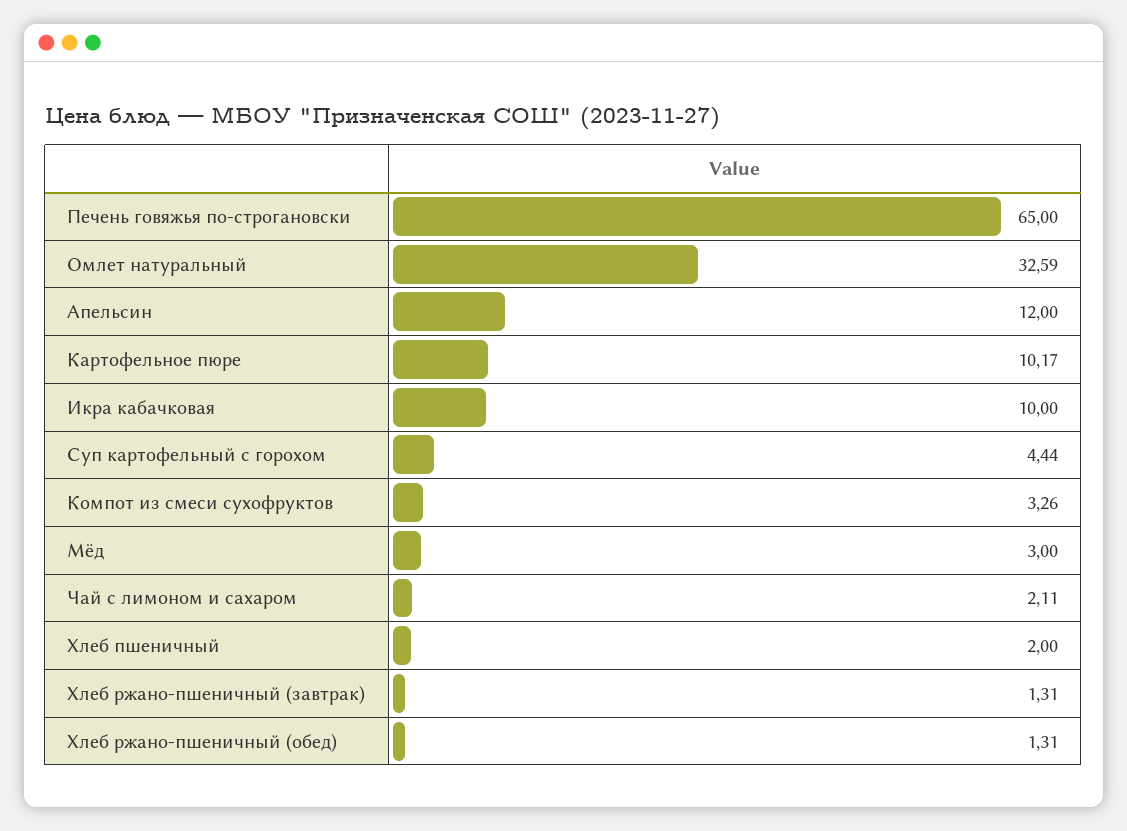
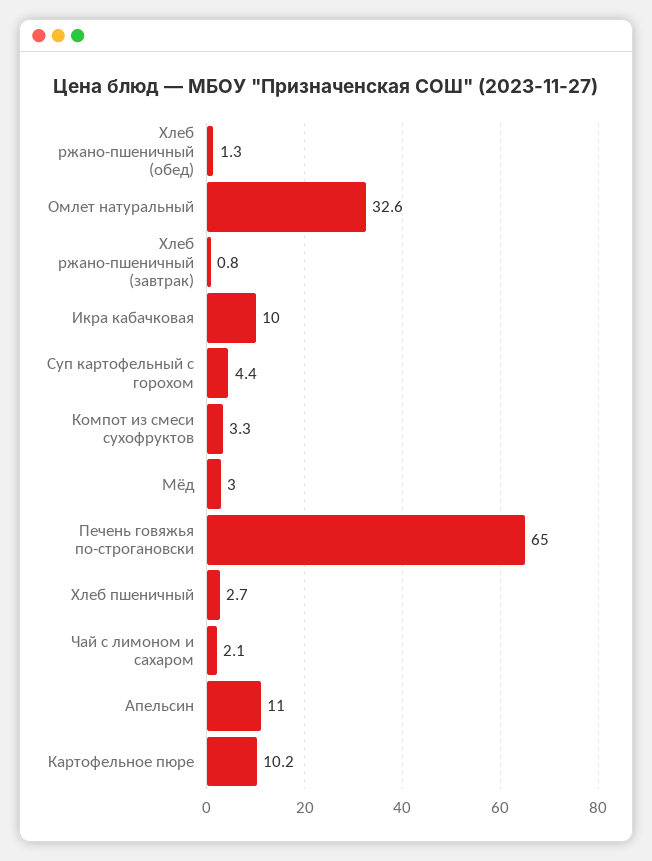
  {
    "Печень говяжья по-строгановски": 65,
    "Омлет натуральный": 32.59,
-   "Апельсин": 12,
+   "Апельсин": 11,
    "Картофельное пюре": 10.17,
    "Икра кабачковая": 10,
    "Суп картофельный с горохом": 4.44,
    "Компот из смеси сухофруктов": 3.26,
    "Мёд": 3,
    "Чай с лимоном и сахаром": 2.11,
-   "Хлеб пшеничный": 2,
+   "Хлеб пшеничный": 2.7,
-   "Хлеб ржано-пшеничный (завтрак)": 1.31,
+   "Хлеб ржано-пшеничный (завтрак)": 0.8,
    "Хлеб ржано-пшеничный (обед)": 1.31
  }

